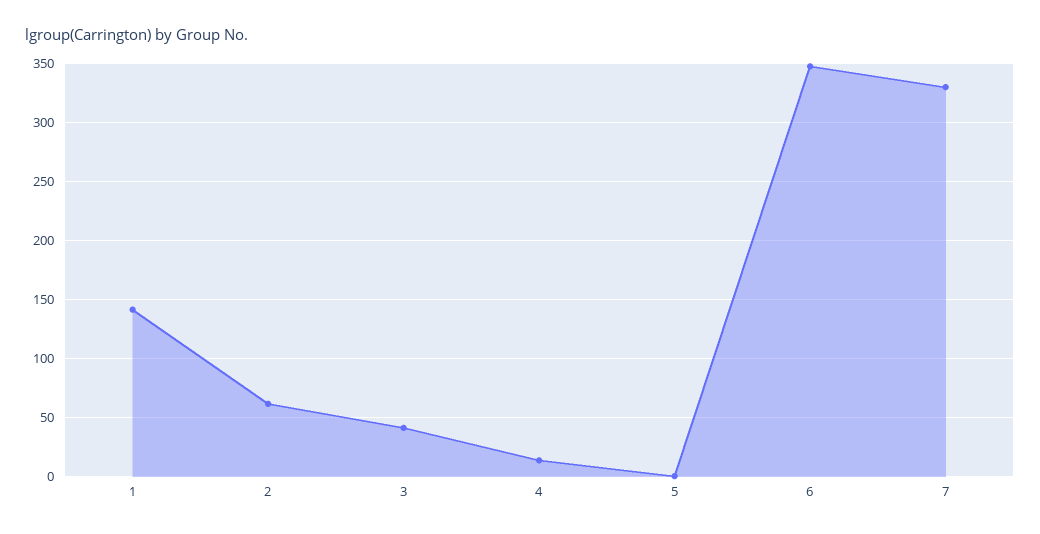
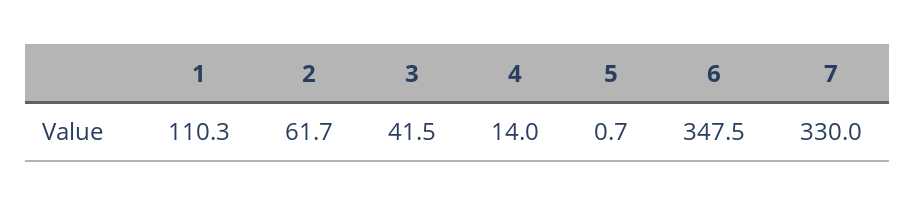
  {
-   "1": 140,
+   "1": 110.3,
    "2": 61.7,
    "3": 41.5,
    "4": 14,
    "5": 0.7,
    "6": 347.5,
    "7": 330
  }

